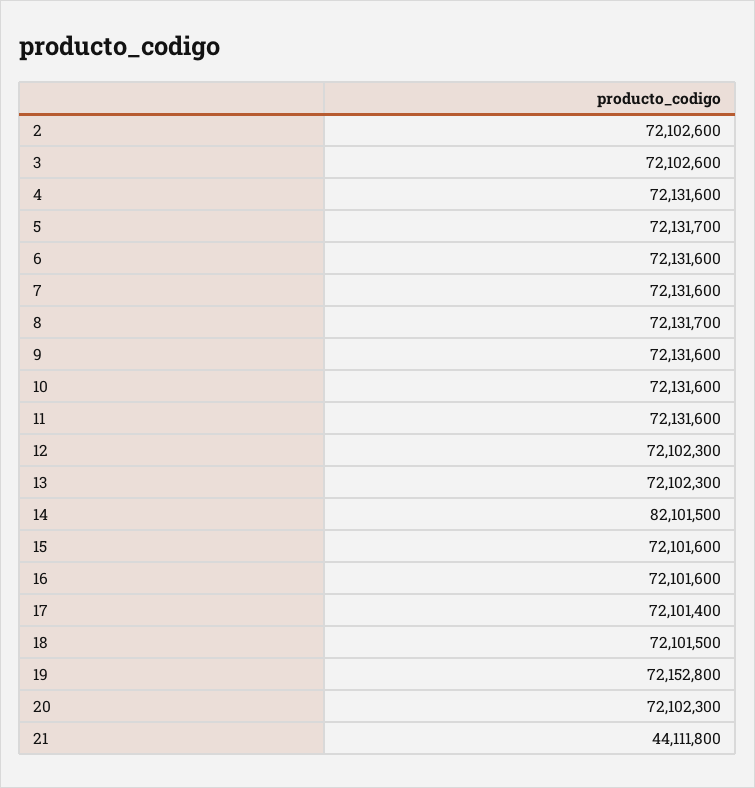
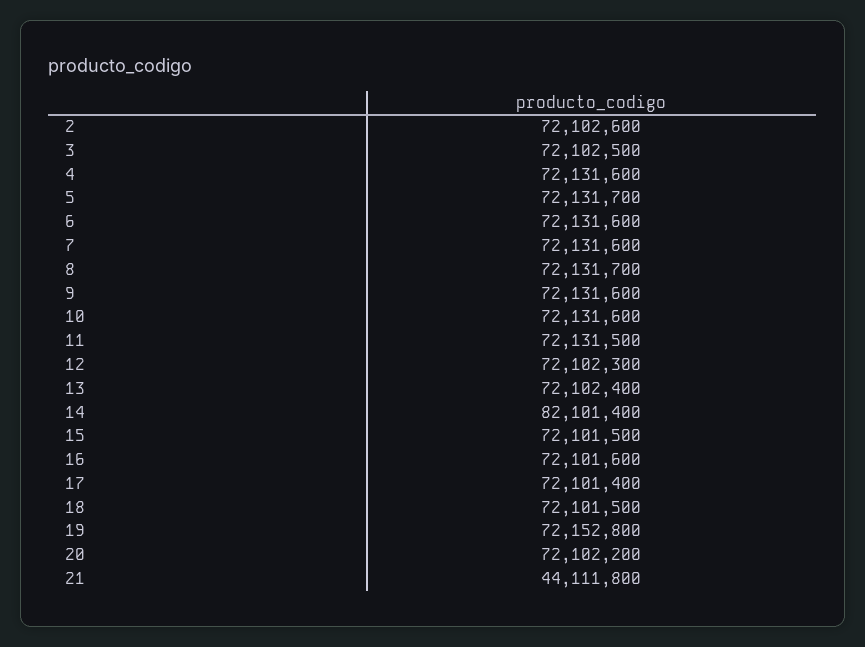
  {
    "2": 72102600,
-   "3": 72102600,
+   "3": 72102500,
    "4": 72131600,
    "5": 72131700,
    "6": 72131600,
    "7": 72131600,
    "8": 72131700,
    "9": 72131600,
    "10": 72131600,
-   "11": 72131600,
+   "11": 72131500,
    "12": 72102300,
-   "13": 72102300,
+   "13": 72102400,
-   "14": 82101500,
+   "14": 82101400,
-   "15": 72101600,
+   "15": 72101500,
    "16": 72101600,
    "17": 72101400,
    "18": 72101500,
    "19": 72152800,
-   "20": 72102300,
+   "20": 72102200,
    "21": 44111800
  }

